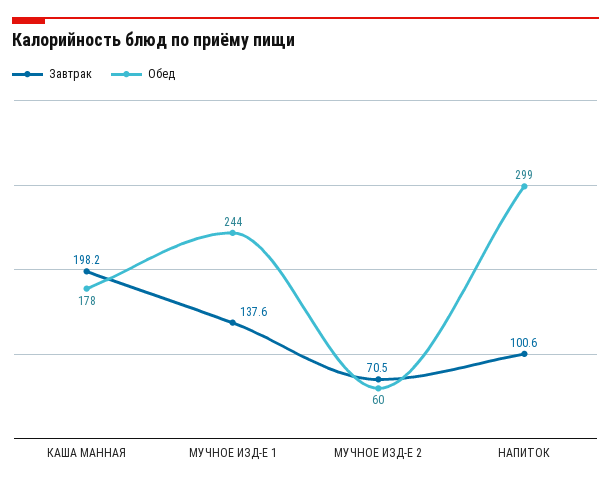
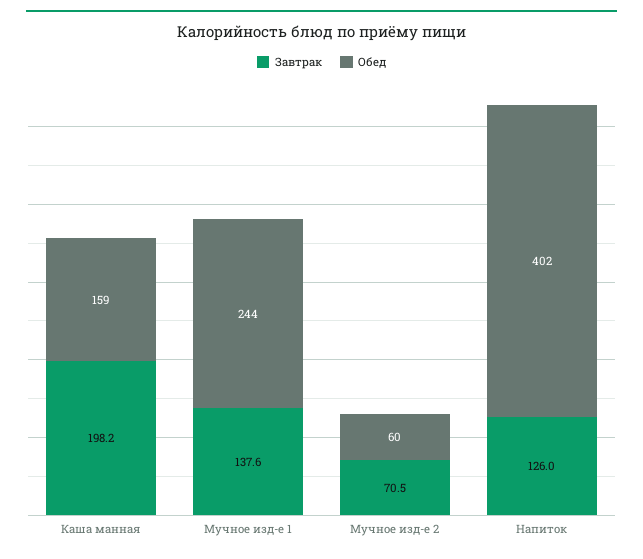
  {
    "Завтрак": {
      "КАША МАННАЯ": 198.2,
      "МУЧНОЕ ИЗД-Е 1": 137.6,
      "МУЧНОЕ ИЗД-Е 2": 70.5,
-     "НАПИТОК": 100.6
+     "НАПИТОК": 126
    },
    "Обед": {
-     "КАША МАННАЯ": 178,
+     "КАША МАННАЯ": 159,
      "МУЧНОЕ ИЗД-Е 1": 244,
      "МУЧНОЕ ИЗД-Е 2": 60,
-     "НАПИТОК": 299
+     "НАПИТОК": 402
    }
  }

